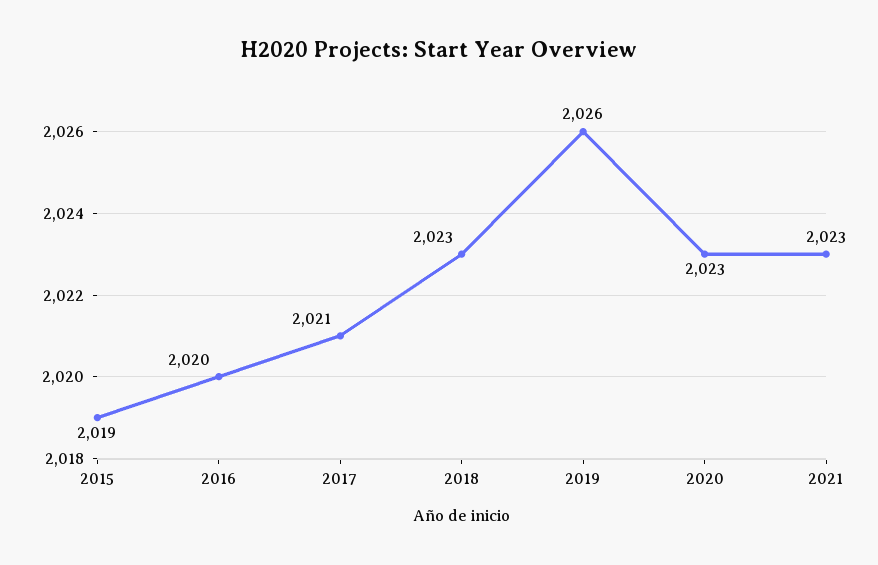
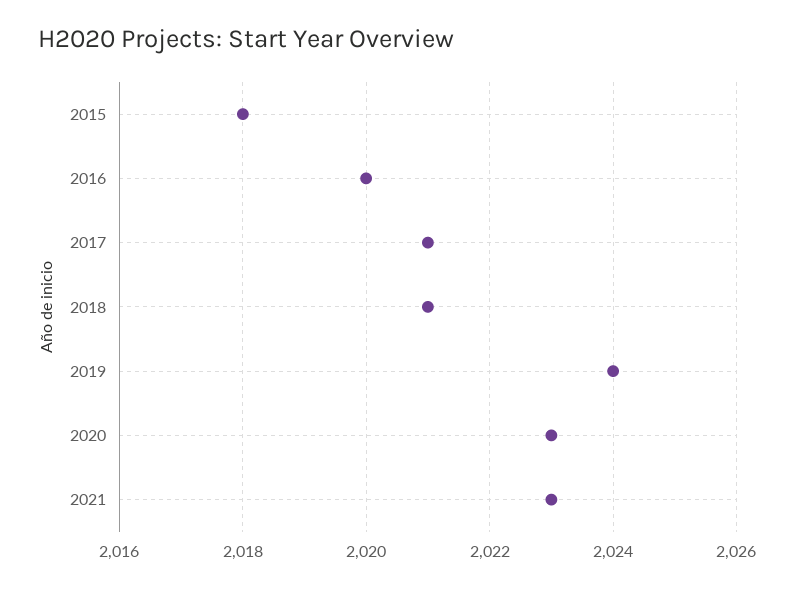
  {
-   "2015": 2019,
+   "2015": 2018,
    "2016": 2020,
    "2017": 2021,
-   "2018": 2023,
+   "2018": 2021,
-   "2019": 2026,
+   "2019": 2024,
    "2020": 2023,
    "2021": 2023
  }

